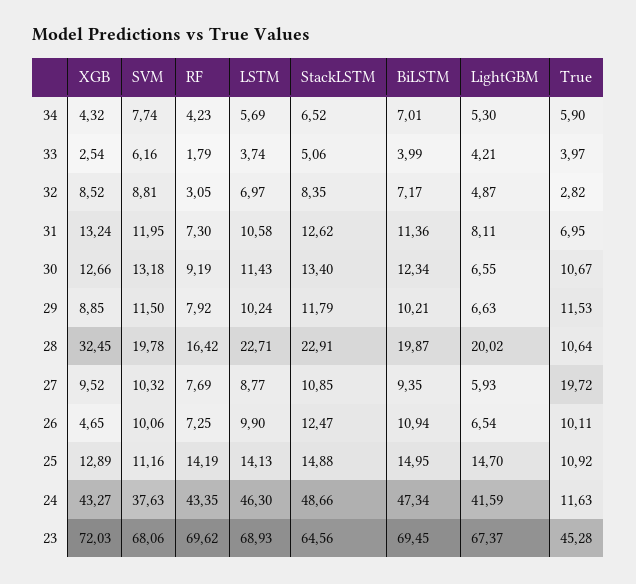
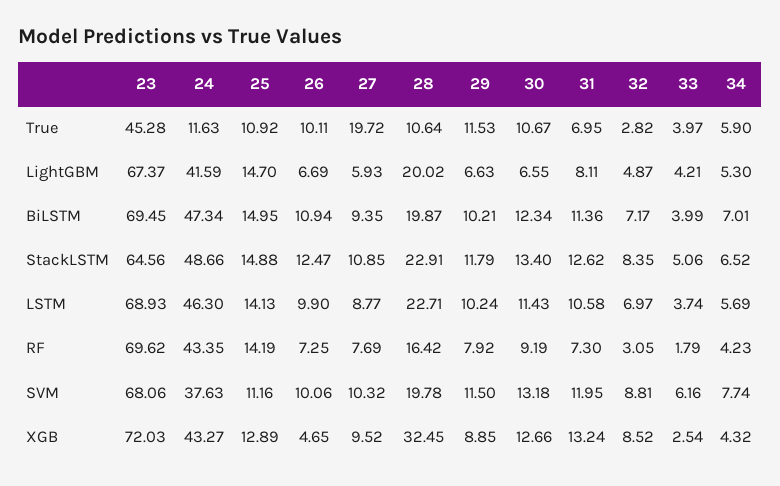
  {
    "XGB": {
      "34": 4.32,
      "33": 2.54,
      "32": 8.52,
      "31": 13.24,
      "30": 12.66,
      "29": 8.85,
      "28": 32.45,
      "27": 9.52,
      "26": 4.65,
      "25": 12.89,
      "24": 43.27,
      "23": 72.03
    },
    "SVM": {
      "34": 7.74,
      "33": 6.16,
      "32": 8.81,
      "31": 11.95,
      "30": 13.18,
      "29": 11.5,
      "28": 19.78,
      "27": 10.32,
      "26": 10.06,
      "25": 11.16,
      "24": 37.63,
      "23": 68.06
    },
    "RF": {
      "34": 4.23,
      "33": 1.79,
      "32": 3.05,
      "31": 7.3,
      "30": 9.19,
      "29": 7.92,
      "28": 16.42,
      "27": 7.69,
      "26": 7.25,
      "25": 14.19,
      "24": 43.35,
      "23": 69.62
    },
    "LSTM": {
      "34": 5.69,
      "33": 3.74,
      "32": 6.97,
      "31": 10.58,
      "30": 11.43,
      "29": 10.24,
      "28": 22.71,
      "27": 8.77,
      "26": 9.9,
      "25": 14.13,
      "24": 46.3,
      "23": 68.93
    },
    "StackLSTM": {
      "34": 6.52,
      "33": 5.06,
      "32": 8.35,
      "31": 12.62,
      "30": 13.4,
      "29": 11.79,
      "28": 22.91,
      "27": 10.85,
      "26": 12.47,
      "25": 14.88,
      "24": 48.66,
      "23": 64.56
    },
    "BiLSTM": {
      "34": 7.01,
      "33": 3.99,
      "32": 7.17,
      "31": 11.36,
      "30": 12.34,
      "29": 10.21,
      "28": 19.87,
      "27": 9.35,
      "26": 10.94,
      "25": 14.95,
      "24": 47.34,
      "23": 69.45
    },
    "LightGBM": {
      "34": 5.3,
      "33": 4.21,
      "32": 4.87,
      "31": 8.11,
      "30": 6.55,
      "29": 6.63,
      "28": 20.02,
      "27": 5.93,
-     "26": 6.54,
+     "26": 6.69,
      "25": 14.7,
      "24": 41.59,
      "23": 67.37
    },
    "True": {
      "34": 5.9,
      "33": 3.97,
      "32": 2.82,
      "31": 6.95,
      "30": 10.67,
      "29": 11.53,
      "28": 10.64,
      "27": 19.72,
      "26": 10.11,
      "25": 10.92,
      "24": 11.63,
      "23": 45.28
    }
  }

